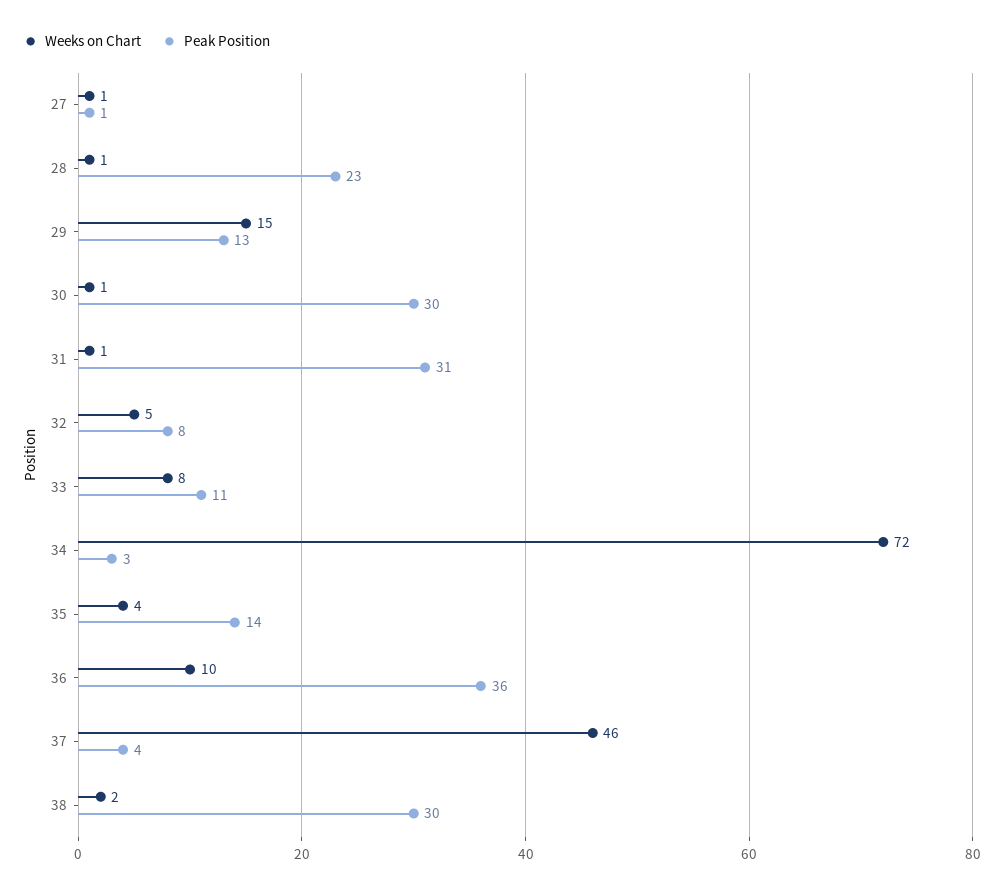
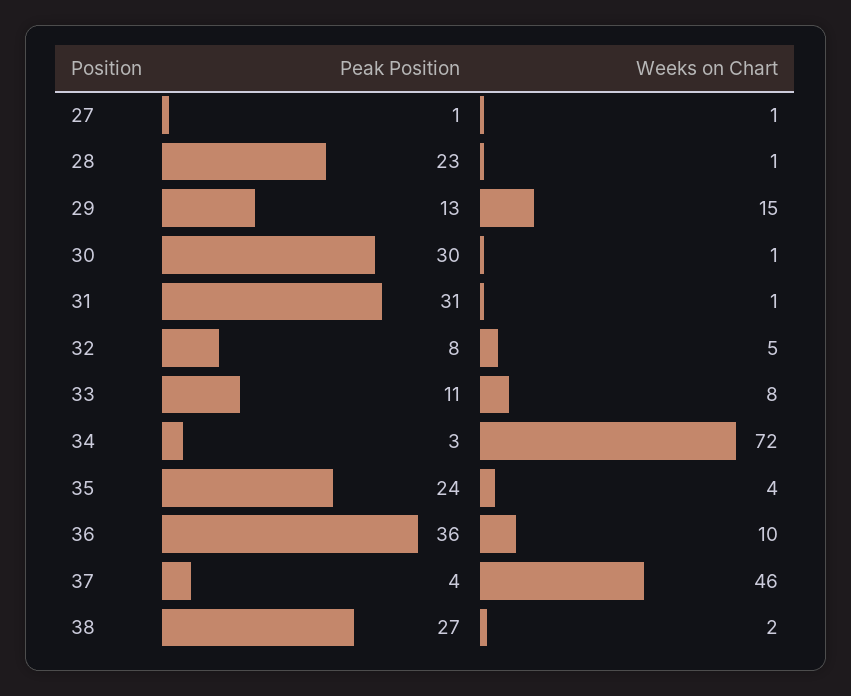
  {
    "Weeks on Chart": {
      "27": 1,
      "28": 1,
      "29": 15,
      "30": 1,
      "31": 1,
      "32": 5,
      "33": 8,
      "34": 72,
      "35": 4,
      "36": 10,
      "37": 46,
      "38": 2
    },
    "Peak Position": {
      "27": 1,
      "28": 23,
      "29": 13,
      "30": 30,
      "31": 31,
      "32": 8,
      "33": 11,
      "34": 3,
-     "35": 14,
+     "35": 24,
      "36": 36,
      "37": 4,
-     "38": 30
+     "38": 27
    }
  }

